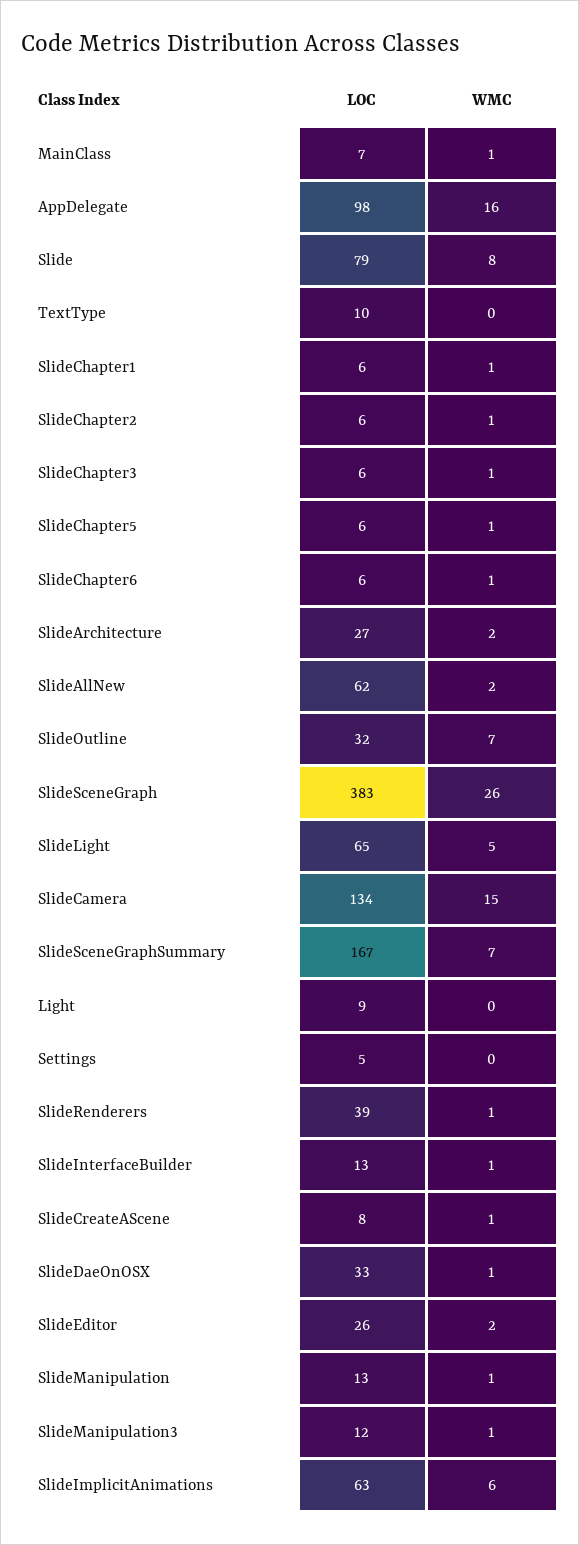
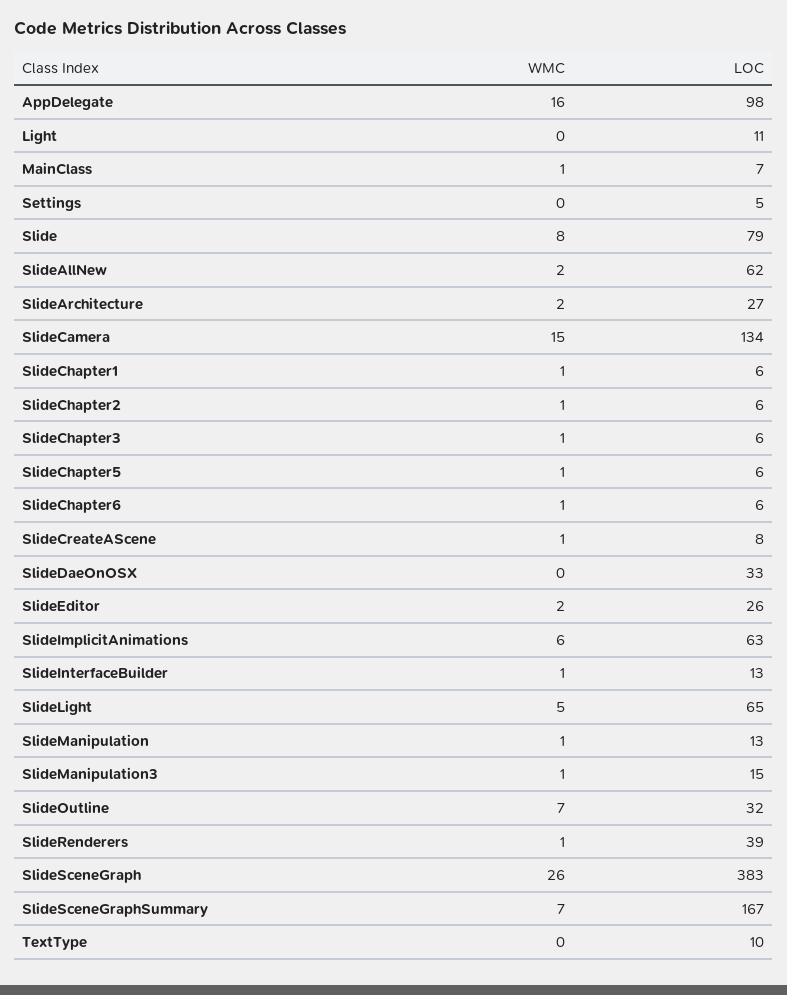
  {
    "LOC": {
      "MainClass": 7,
      "AppDelegate": 98,
      "Slide": 79,
      "TextType": 10,
      "SlideChapter1": 6,
      "SlideChapter2": 6,
      "SlideChapter3": 6,
      "SlideChapter5": 6,
      "SlideChapter6": 6,
      "SlideArchitecture": 27,
      "SlideAllNew": 62,
      "SlideOutline": 32,
      "SlideSceneGraph": 383,
      "SlideLight": 65,
      "SlideCamera": 134,
      "SlideSceneGraphSummary": 167,
-     "Light": 9,
+     "Light": 11,
      "Settings": 5,
      "SlideRenderers": 39,
      "SlideInterfaceBuilder": 13,
      "SlideCreateAScene": 8,
      "SlideDaeOnOSX": 33,
      "SlideEditor": 26,
      "SlideManipulation": 13,
-     "SlideManipulation3": 12,
+     "SlideManipulation3": 15,
      "SlideImplicitAnimations": 63
    },
    "WMC": {
      "MainClass": 1,
      "AppDelegate": 16,
      "Slide": 8,
      "TextType": 0,
      "SlideChapter1": 1,
      "SlideChapter2": 1,
      "SlideChapter3": 1,
      "SlideChapter5": 1,
      "SlideChapter6": 1,
      "SlideArchitecture": 2,
      "SlideAllNew": 2,
      "SlideOutline": 7,
      "SlideSceneGraph": 26,
      "SlideLight": 5,
      "SlideCamera": 15,
      "SlideSceneGraphSummary": 7,
      "Light": 0,
      "Settings": 0,
      "SlideRenderers": 1,
      "SlideInterfaceBuilder": 1,
      "SlideCreateAScene": 1,
-     "SlideDaeOnOSX": 1,
+     "SlideDaeOnOSX": 0,
      "SlideEditor": 2,
      "SlideManipulation": 1,
      "SlideManipulation3": 1,
      "SlideImplicitAnimations": 6
    }
  }

